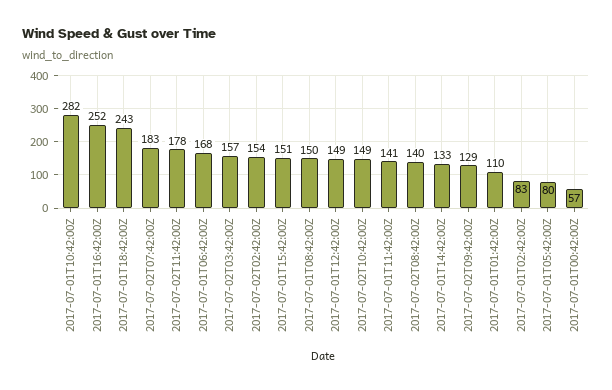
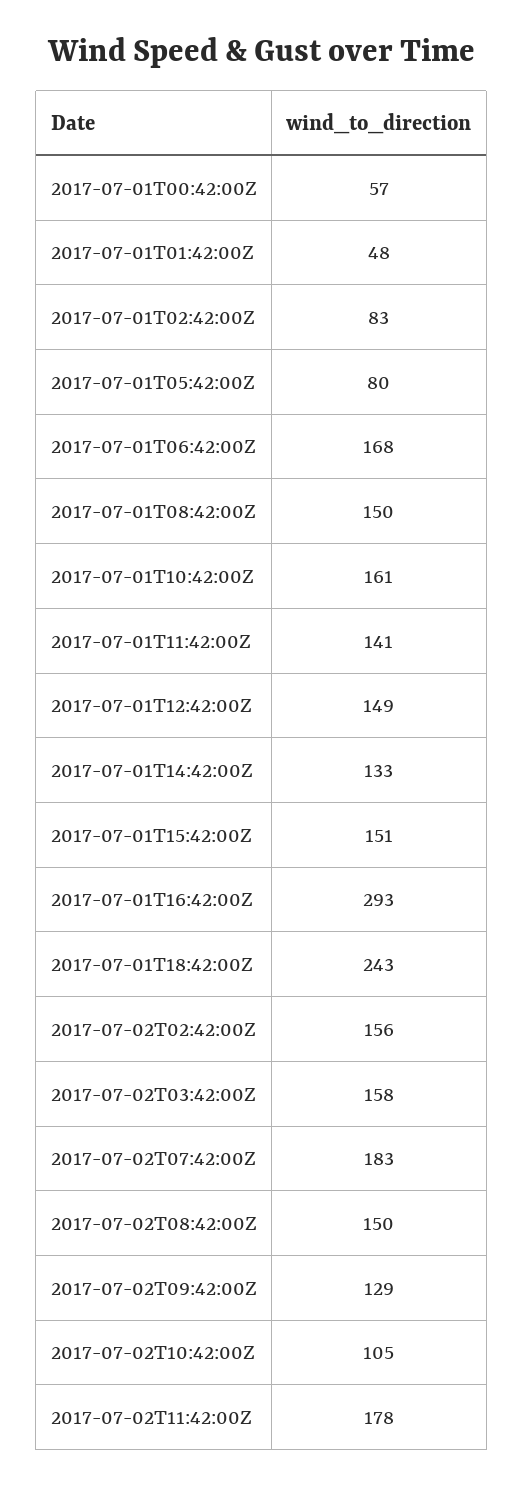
  {
-   "2017-07-01T10:42:00Z": 282,
+   "2017-07-01T10:42:00Z": 161,
-   "2017-07-01T16:42:00Z": 252,
+   "2017-07-01T16:42:00Z": 293,
    "2017-07-01T18:42:00Z": 243,
    "2017-07-02T07:42:00Z": 183,
    "2017-07-02T11:42:00Z": 178,
    "2017-07-01T06:42:00Z": 168,
-   "2017-07-02T03:42:00Z": 157,
+   "2017-07-02T03:42:00Z": 158,
-   "2017-07-02T02:42:00Z": 154,
+   "2017-07-02T02:42:00Z": 156,
    "2017-07-01T15:42:00Z": 151,
    "2017-07-01T08:42:00Z": 150,
    "2017-07-01T12:42:00Z": 149,
-   "2017-07-02T10:42:00Z": 149,
+   "2017-07-02T10:42:00Z": 105,
    "2017-07-01T11:42:00Z": 141,
-   "2017-07-02T08:42:00Z": 140,
+   "2017-07-02T08:42:00Z": 150,
    "2017-07-01T14:42:00Z": 133,
    "2017-07-02T09:42:00Z": 129,
-   "2017-07-01T01:42:00Z": 110,
+   "2017-07-01T01:42:00Z": 48,
    "2017-07-01T02:42:00Z": 83,
    "2017-07-01T05:42:00Z": 80,
    "2017-07-01T00:42:00Z": 57
  }

